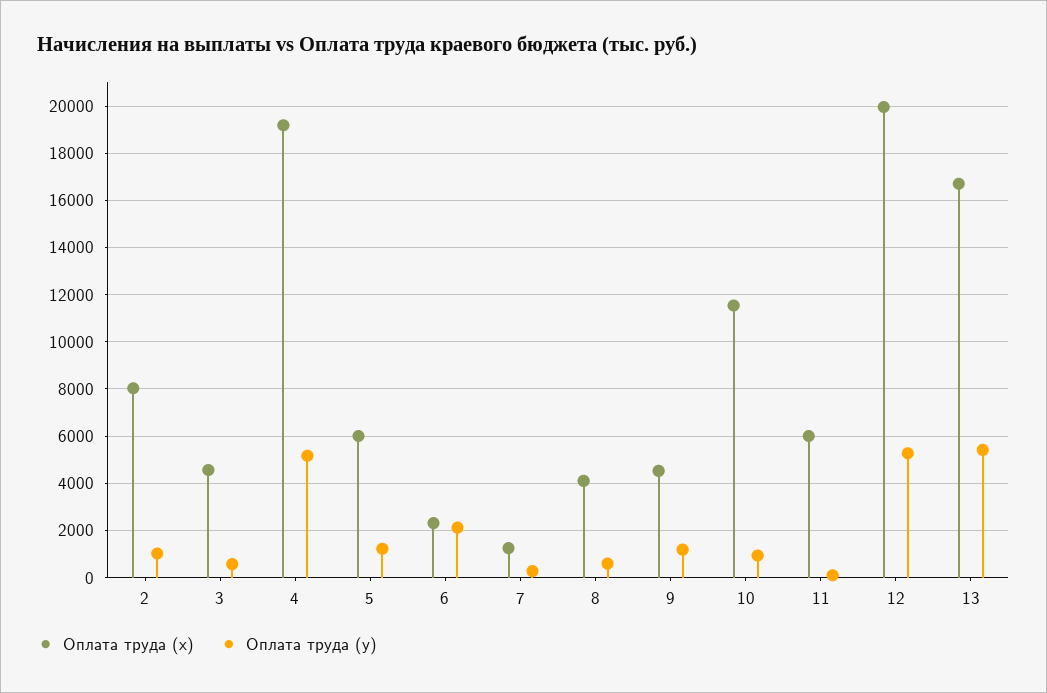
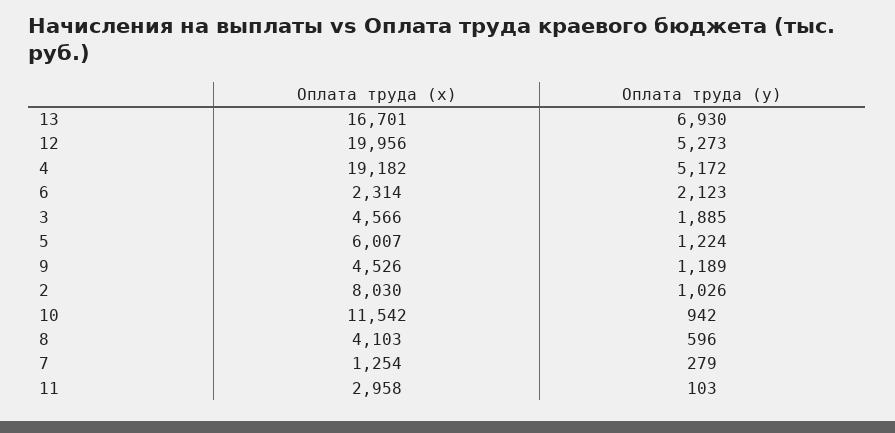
  {
    "Оплата труда (x)": {
      "2": 8030,
      "3": 4566,
      "4": 19182,
      "5": 6007,
      "6": 2314,
      "7": 1254,
      "8": 4103,
      "9": 4526,
      "10": 11542,
-     "11": 6000,
+     "11": 2958,
      "12": 19956,
      "13": 16701
    },
    "Оплата труда (y)": {
      "2": 1026,
-     "3": 500,
+     "3": 1885,
      "4": 5172,
      "5": 1224,
      "6": 2123,
      "7": 279,
      "8": 596,
      "9": 1189,
      "10": 942,
      "11": 103,
      "12": 5273,
-     "13": 5500
+     "13": 6930
    }
  }

